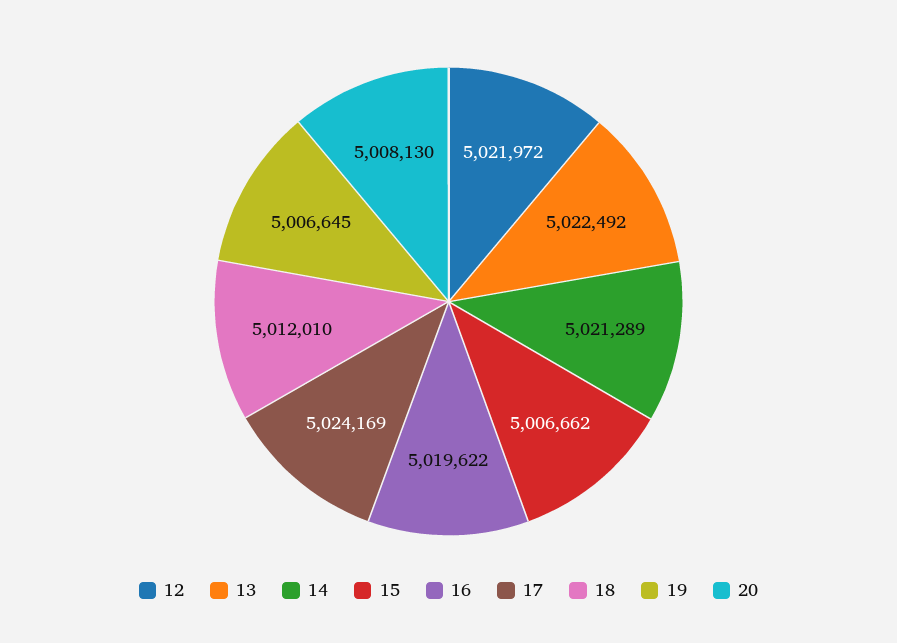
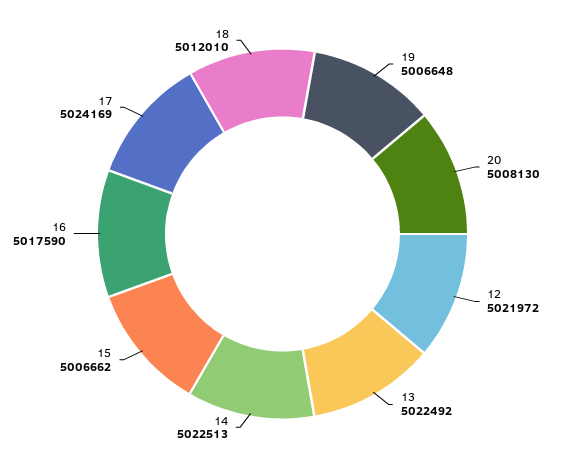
  {
    "12": 5021972,
    "13": 5022492,
-   "14": 5021289,
+   "14": 5022513,
    "15": 5006662,
-   "16": 5019622,
+   "16": 5017590,
    "17": 5024169,
    "18": 5012010,
-   "19": 5006645,
+   "19": 5006648,
    "20": 5008130
  }

